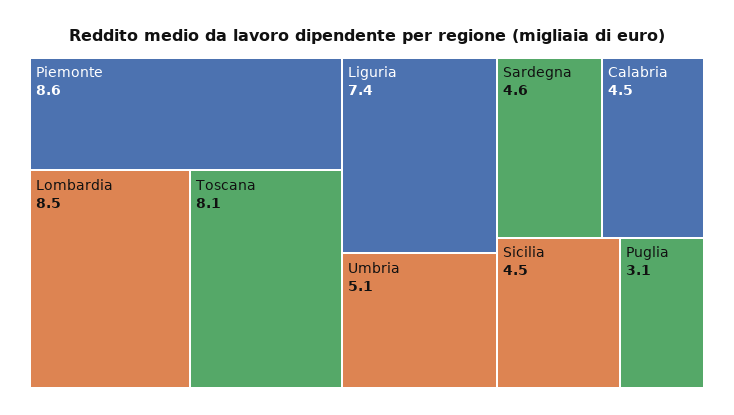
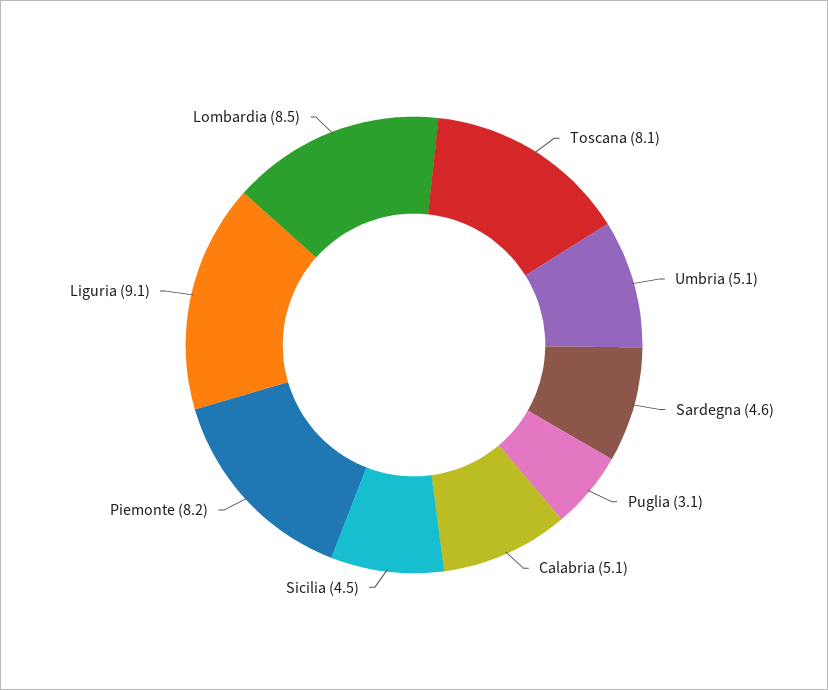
  {
-   "Piemonte": 8.6,
+   "Piemonte": 8.2,
    "Lombardia": 8.5,
    "Toscana": 8.1,
-   "Liguria": 7.4,
+   "Liguria": 9.1,
    "Umbria": 5.1,
    "Sardegna": 4.6,
-   "Calabria": 4.5,
+   "Calabria": 5.1,
    "Sicilia": 4.5,
    "Puglia": 3.1
  }

